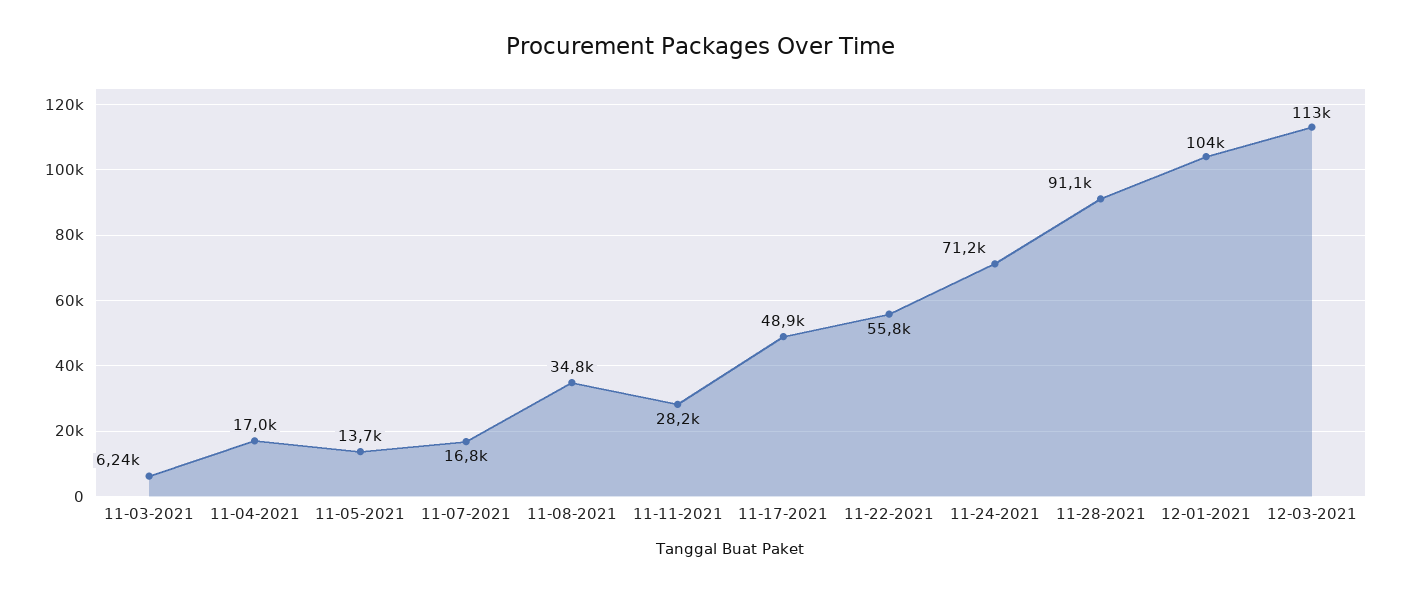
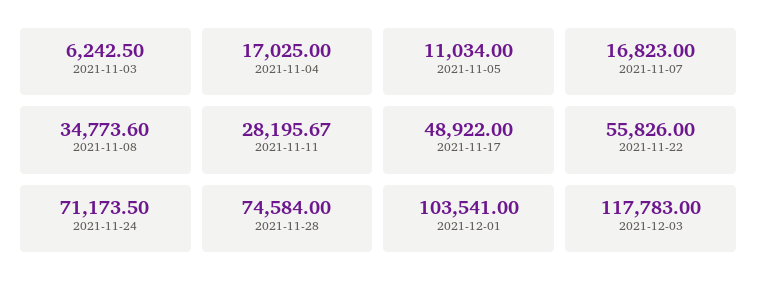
  {
    "11-03-2021": 6242.5,
    "11-04-2021": 17025,
-   "11-05-2021": 13700,
+   "11-05-2021": 11034,
    "11-07-2021": 16823,
    "11-08-2021": 34773.6,
    "11-11-2021": 28195.67,
    "11-17-2021": 48922,
    "11-22-2021": 55826,
    "11-24-2021": 71173.5,
-   "11-28-2021": 91100,
+   "11-28-2021": 74584,
    "12-01-2021": 103541,
-   "12-03-2021": 113000
+   "12-03-2021": 117783
  }

